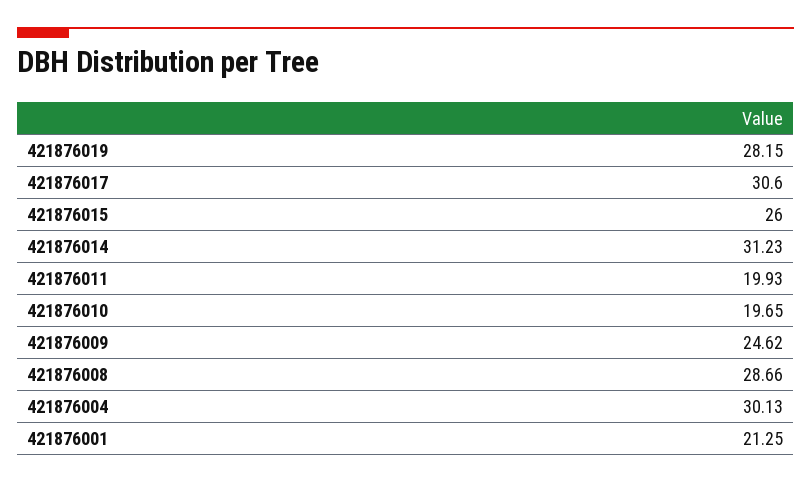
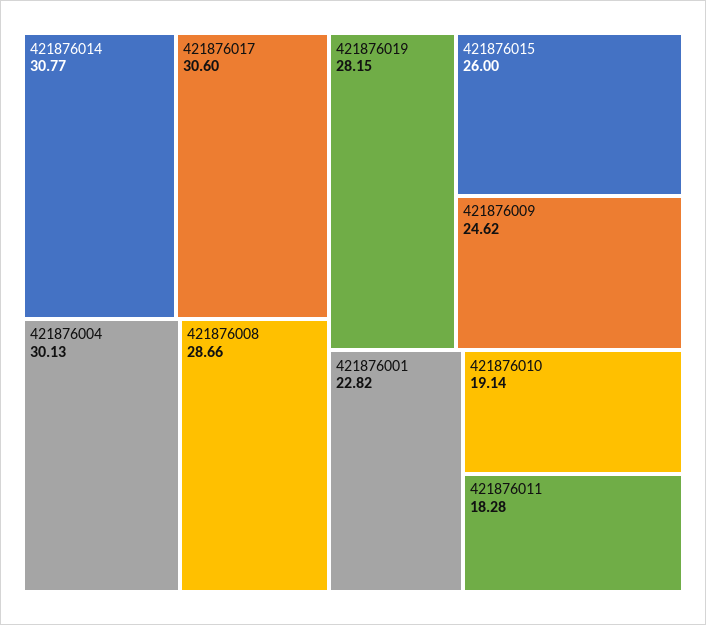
  {
    "421876019": 28.15,
    "421876017": 30.6,
    "421876015": 26,
-   "421876014": 31.23,
+   "421876014": 30.77,
-   "421876011": 19.93,
+   "421876011": 18.28,
-   "421876010": 19.65,
+   "421876010": 19.14,
    "421876009": 24.62,
    "421876008": 28.66,
    "421876004": 30.13,
-   "421876001": 21.25
+   "421876001": 22.82
  }

